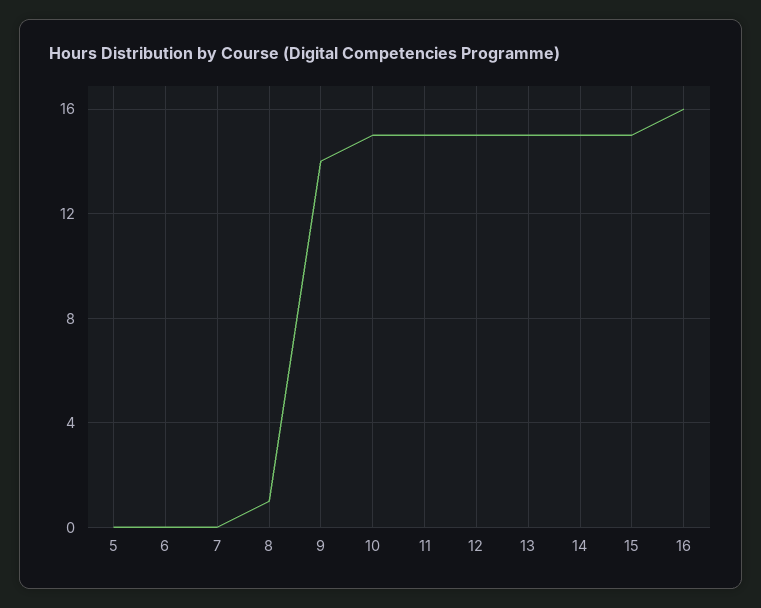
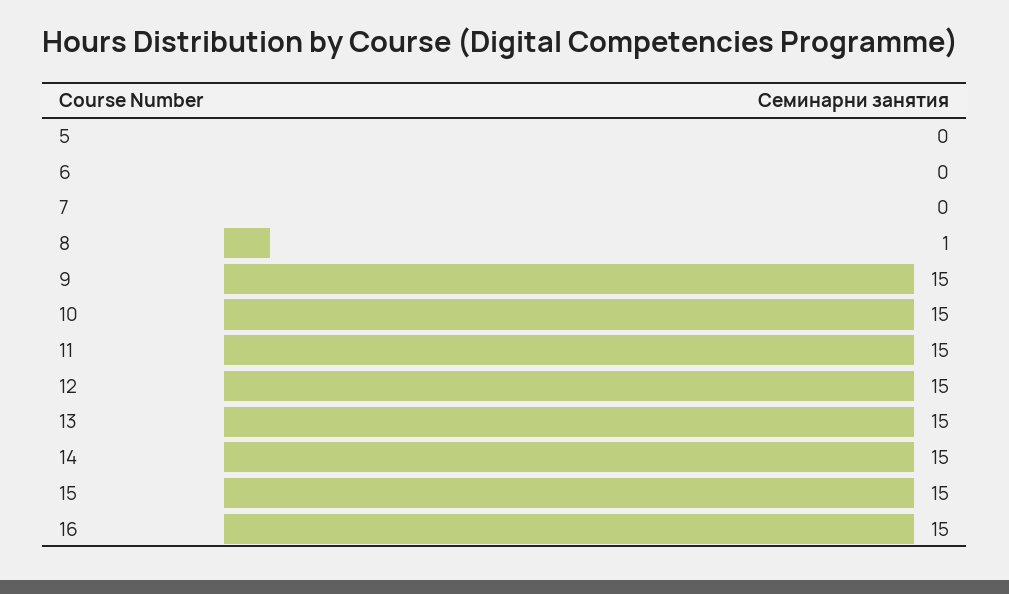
  {
    "5": 0,
    "6": 0,
    "7": 0,
    "8": 1,
-   "9": 14,
+   "9": 15,
    "10": 15,
    "11": 15,
    "12": 15,
    "13": 15,
    "14": 15,
    "15": 15,
-   "16": 16
+   "16": 15
  }

